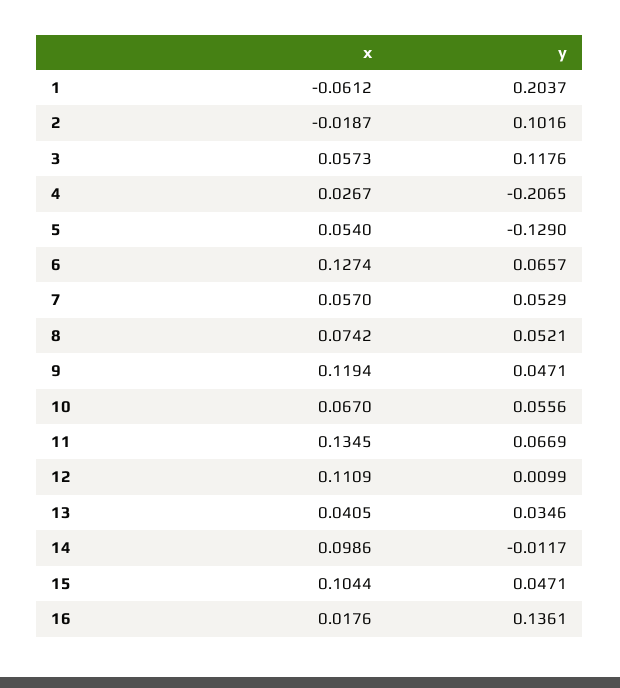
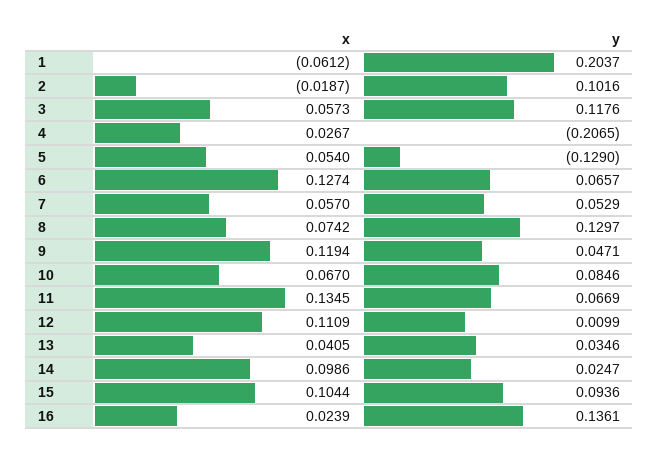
  {
    "x": {
      "1": -0.0612,
      "2": -0.0187,
      "3": 0.0573,
      "4": 0.0267,
      "5": 0.054,
      "6": 0.1274,
      "7": 0.057,
      "8": 0.0742,
      "9": 0.1194,
      "10": 0.067,
      "11": 0.1345,
      "12": 0.1109,
      "13": 0.0405,
      "14": 0.0986,
      "15": 0.1044,
-     "16": 0.0176
+     "16": 0.0239
    },
    "y": {
      "1": 0.2037,
      "2": 0.1016,
      "3": 0.1176,
      "4": -0.2065,
      "5": -0.129,
      "6": 0.0657,
      "7": 0.0529,
-     "8": 0.0521,
+     "8": 0.1297,
      "9": 0.0471,
-     "10": 0.0556,
+     "10": 0.0846,
      "11": 0.0669,
      "12": 0.0099,
      "13": 0.0346,
-     "14": -0.0117,
+     "14": 0.0247,
-     "15": 0.0471,
+     "15": 0.0936,
      "16": 0.1361
    }
  }

